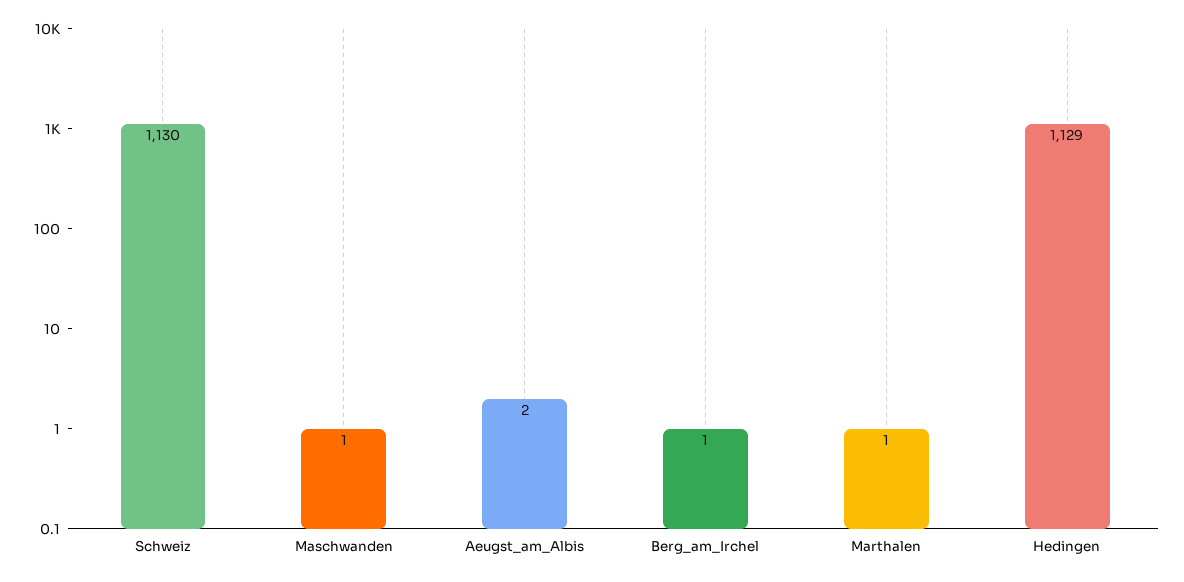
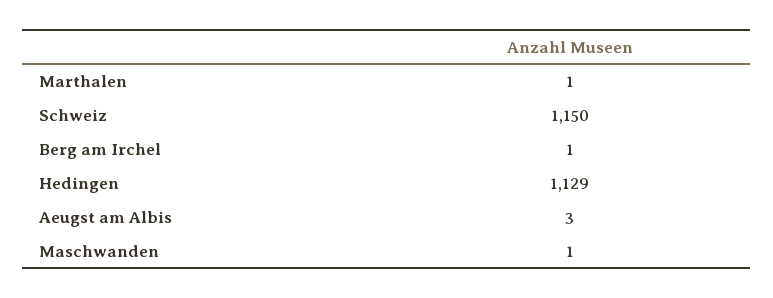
  {
-   "Schweiz": 1130,
+   "Schweiz": 1150,
    "Maschwanden": 1,
-   "Aeugst_am_Albis": 2,
+   "Aeugst_am_Albis": 3,
    "Berg_am_Irchel": 1,
    "Marthalen": 1,
    "Hedingen": 1129
  }

